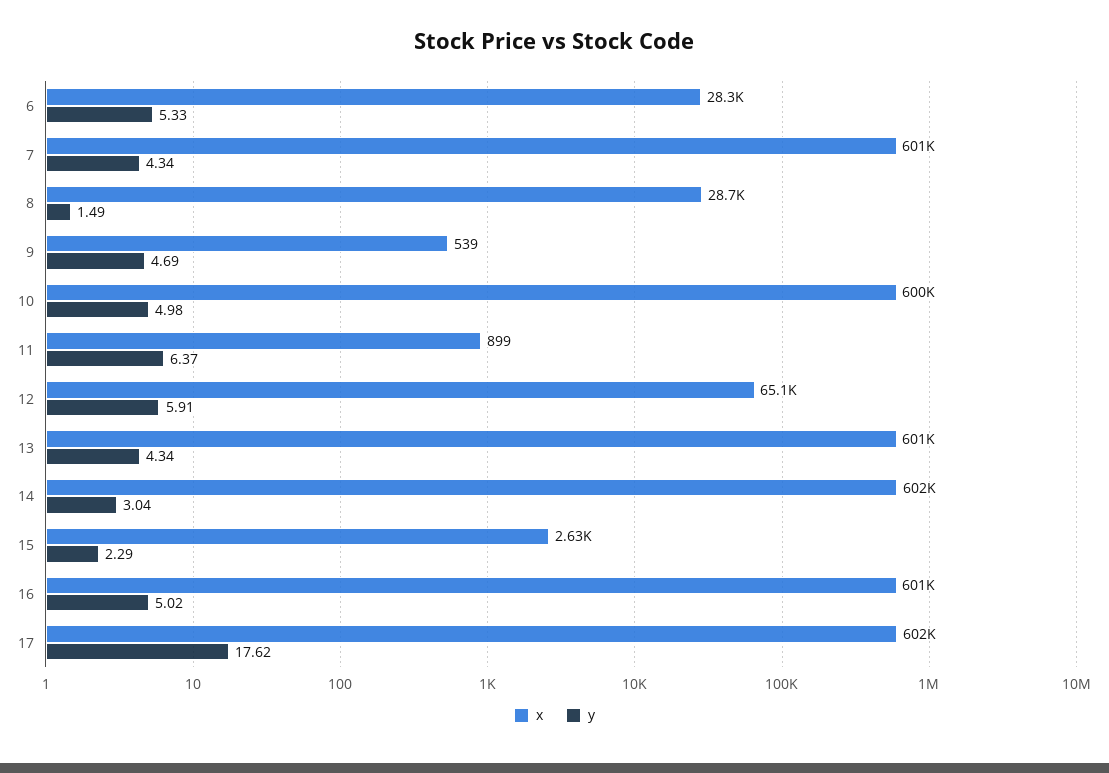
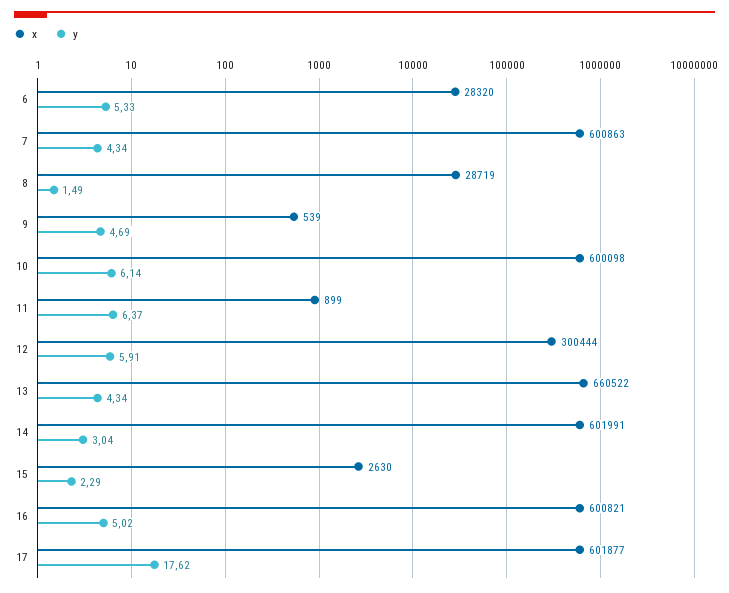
  {
    "x": {
      "6": 28320,
      "7": 600863,
      "8": 28719,
      "9": 539,
      "10": 600098,
      "11": 899,
-     "12": 65100,
+     "12": 300444,
-     "13": 601000,
+     "13": 660522,
      "14": 601991,
      "15": 2630,
      "16": 600821,
      "17": 601877
    },
    "y": {
      "6": 5.33,
      "7": 4.34,
      "8": 1.49,
      "9": 4.69,
-     "10": 4.98,
+     "10": 6.14,
      "11": 6.37,
      "12": 5.91,
      "13": 4.34,
      "14": 3.04,
      "15": 2.29,
      "16": 5.02,
      "17": 17.62
    }
  }

